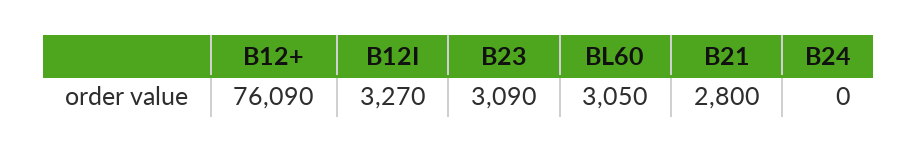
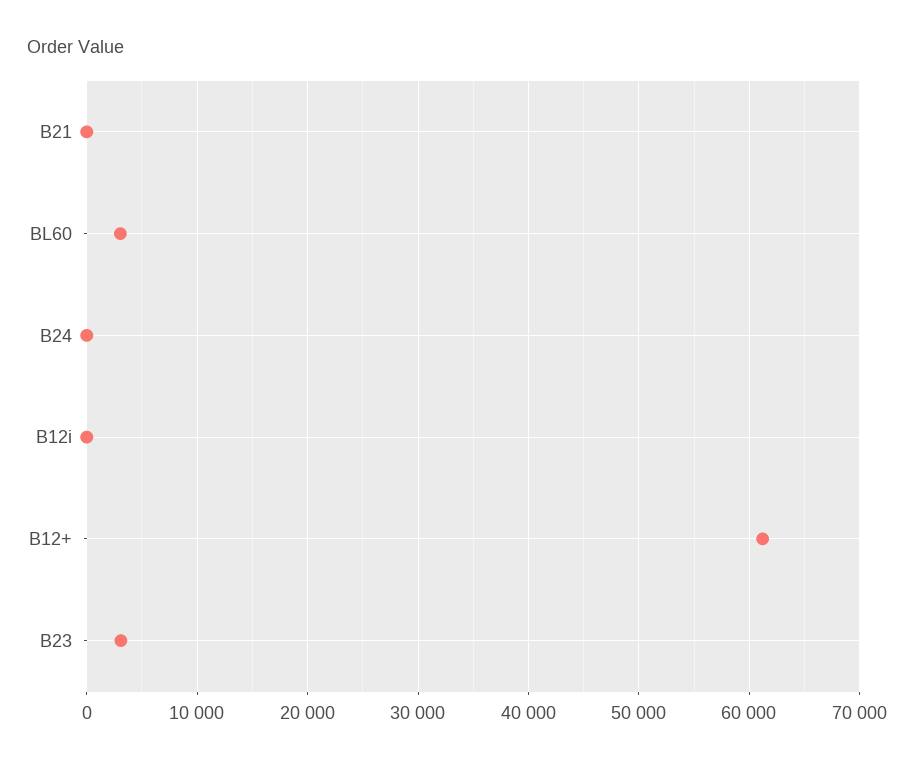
  {
-   "B12+": 76090,
+   "B12+": 61000,
-   "B12I": 3270,
+   "B12I": 0,
    "B23": 3090,
    "BL60": 3050,
-   "B21": 2800,
+   "B21": 0,
    "B24": 0
  }

